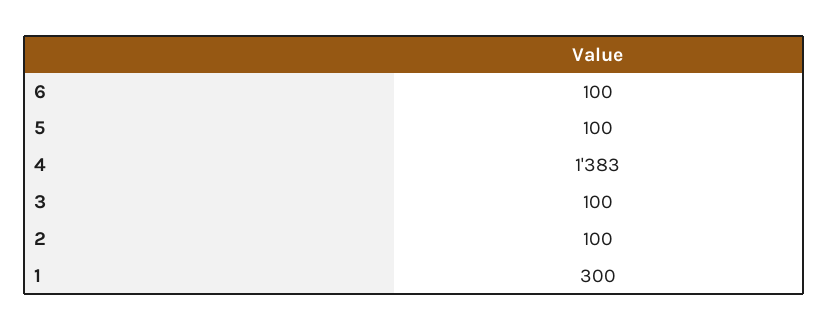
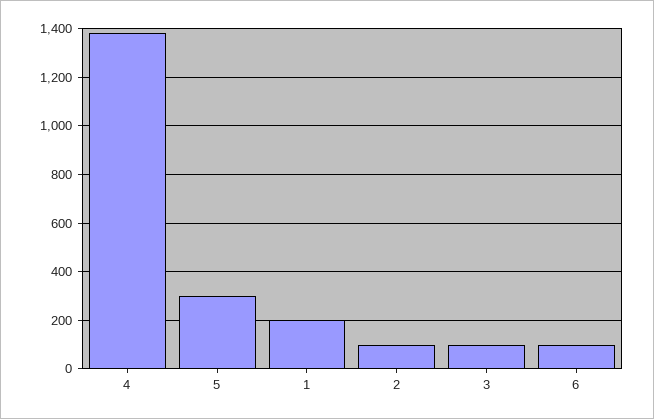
  {
    "6": 100,
-   "5": 100,
+   "5": 300,
    "4": 1383,
    "3": 100,
    "2": 100,
-   "1": 300
+   "1": 200
  }

